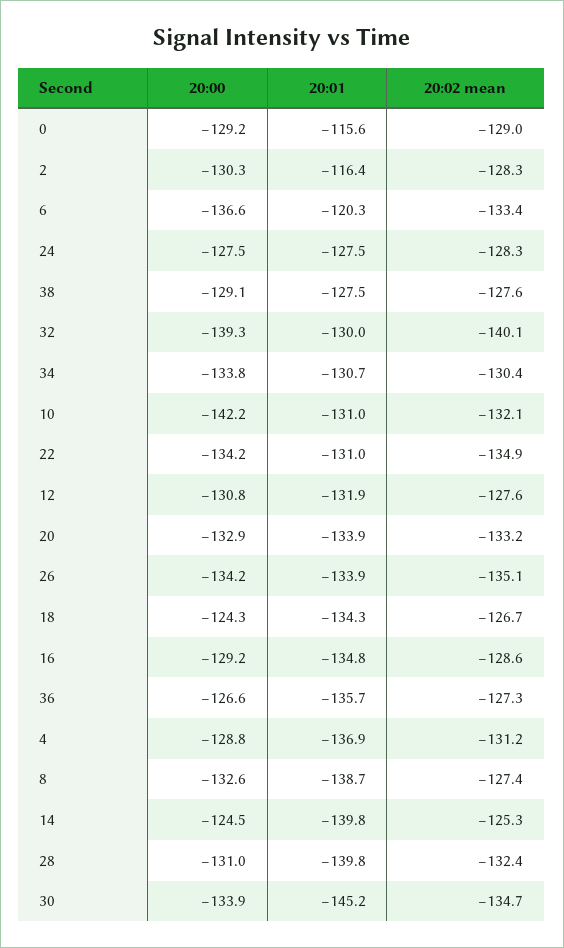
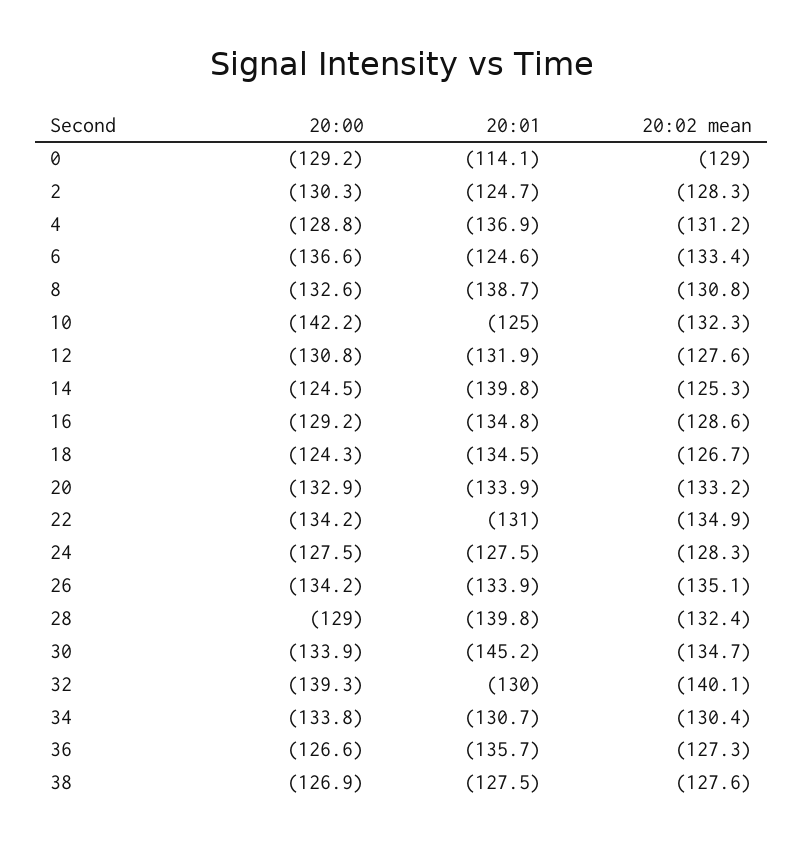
  {
    "20:00": {
      "0": -129.2,
      "2": -130.3,
      "6": -136.6,
      "24": -127.5,
-     "38": -129.1,
+     "38": -126.9,
      "32": -139.3,
      "34": -133.8,
      "10": -142.2,
      "22": -134.2,
      "12": -130.8,
      "20": -132.9,
      "26": -134.2,
      "18": -124.3,
      "16": -129.2,
      "36": -126.6,
      "4": -128.8,
      "8": -132.6,
      "14": -124.5,
-     "28": -131,
+     "28": -129,
      "30": -133.9
    },
    "20:01": {
-     "0": -115.6,
+     "0": -114.1,
-     "2": -116.4,
+     "2": -124.7,
-     "6": -120.3,
+     "6": -124.6,
      "24": -127.5,
      "38": -127.5,
      "32": -130,
      "34": -130.7,
-     "10": -131,
+     "10": -125,
      "22": -131,
      "12": -131.9,
      "20": -133.9,
      "26": -133.9,
-     "18": -134.3,
+     "18": -134.5,
      "16": -134.8,
      "36": -135.7,
      "4": -136.9,
      "8": -138.7,
      "14": -139.8,
      "28": -139.8,
      "30": -145.2
    },
    "20:02 mean": {
      "0": -129,
      "2": -128.3,
      "6": -133.4,
      "24": -128.3,
      "38": -127.6,
      "32": -140.1,
      "34": -130.4,
-     "10": -132.1,
+     "10": -132.3,
      "22": -134.9,
      "12": -127.6,
      "20": -133.2,
      "26": -135.1,
      "18": -126.7,
      "16": -128.6,
      "36": -127.3,
      "4": -131.2,
-     "8": -127.4,
+     "8": -130.8,
      "14": -125.3,
      "28": -132.4,
      "30": -134.7
    }
  }

